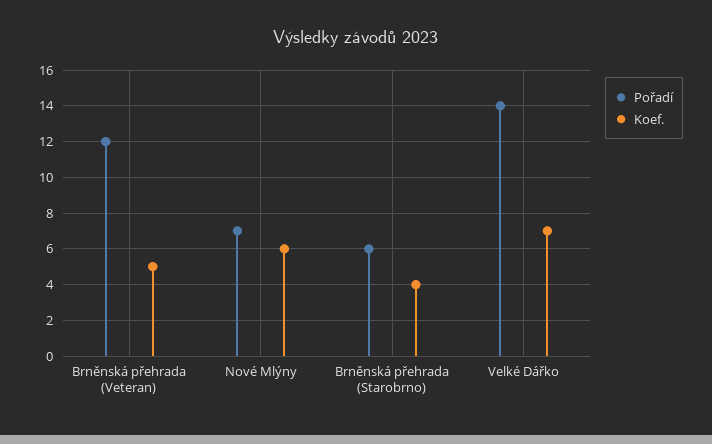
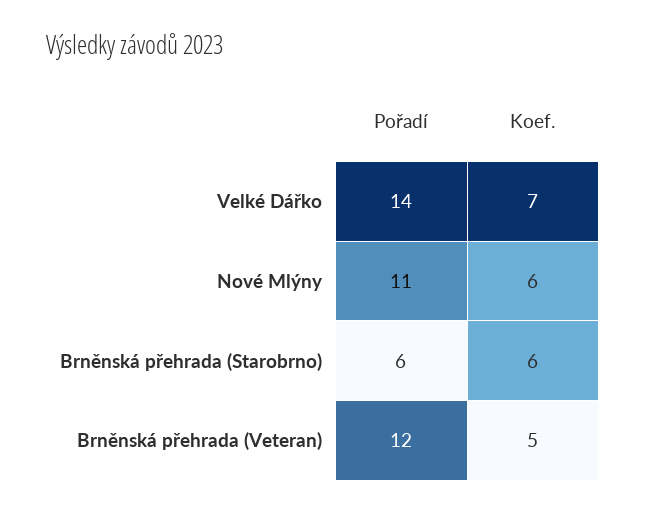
  {
    "Pořadí": {
      "Brněnská přehrada (Veteran)": 12,
-     "Nové Mlýny": 7,
+     "Nové Mlýny": 11,
      "Brněnská přehrada (Starobrno)": 6,
      "Velké Dářko": 14
    },
    "Koef.": {
      "Brněnská přehrada (Veteran)": 5,
      "Nové Mlýny": 6,
-     "Brněnská přehrada (Starobrno)": 4,
+     "Brněnská přehrada (Starobrno)": 6,
      "Velké Dářko": 7
    }
  }

